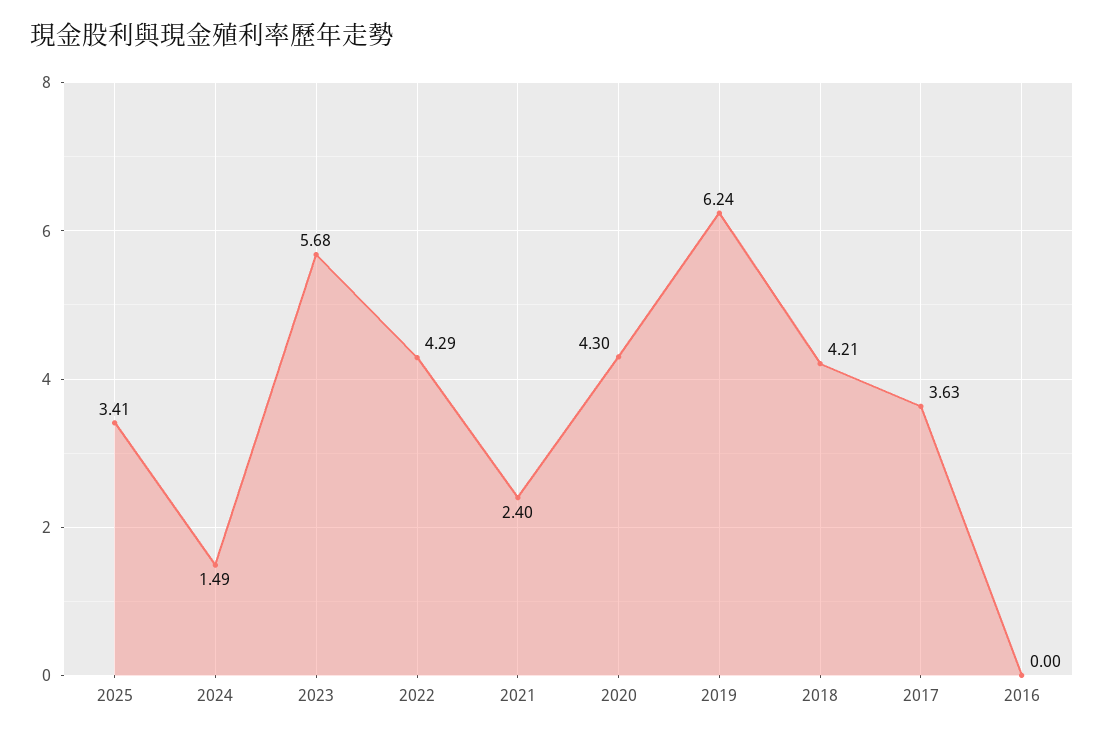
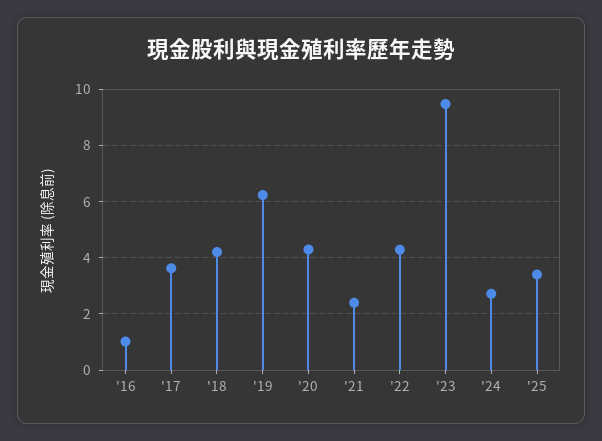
  {
    "2025": 3.41,
-   "2024": 1.49,
+   "2024": 2.75,
-   "2023": 5.68,
+   "2023": 9.5,
    "2022": 4.29,
    "2021": 2.4,
    "2020": 4.3,
    "2019": 6.24,
    "2018": 4.21,
    "2017": 3.63,
-   "2016": 0
+   "2016": 1
  }

